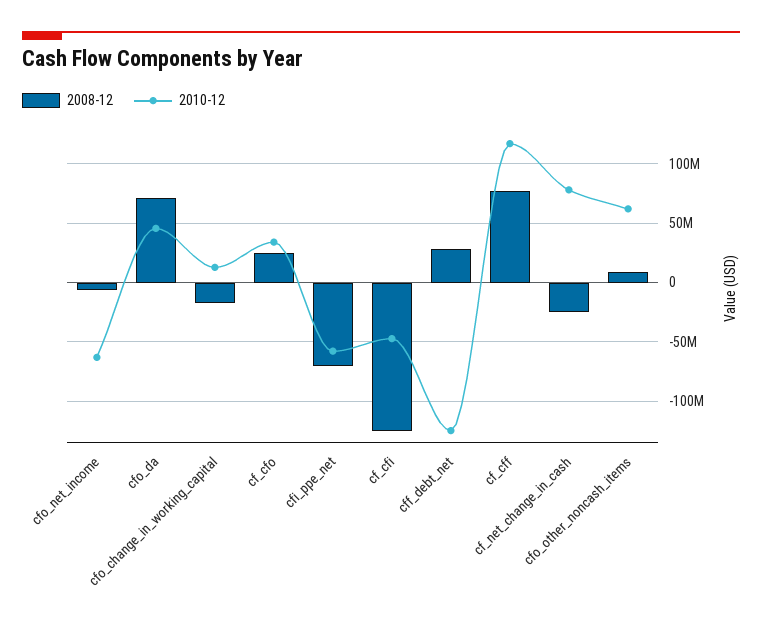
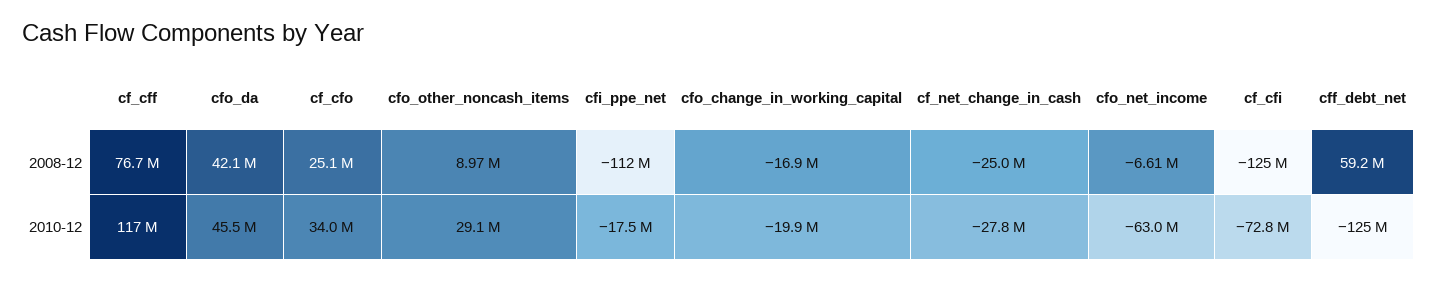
  {
    "2008-12": {
      "cfo_net_income": -6610000,
-     "cfo_da": 70000000,
+     "cfo_da": 42100000,
      "cfo_change_in_working_capital": -16900000,
      "cf_cfo": 25100000,
-     "cfi_ppe_net": -70000000,
+     "cfi_ppe_net": -112000000,
      "cf_cfi": -125000000,
-     "cff_debt_net": 30000000,
+     "cff_debt_net": 59200000,
      "cf_cff": 76700000,
      "cf_net_change_in_cash": -25000000,
      "cfo_other_noncash_items": 8970000
    },
    "2010-12": {
      "cfo_net_income": -63000000,
      "cfo_da": 45500000,
-     "cfo_change_in_working_capital": 10000000,
+     "cfo_change_in_working_capital": -19900000,
      "cf_cfo": 34000000,
-     "cfi_ppe_net": -60000000,
+     "cfi_ppe_net": -17500000,
-     "cf_cfi": -50000000,
+     "cf_cfi": -72800000,
      "cff_debt_net": -125000000,
      "cf_cff": 117000000,
-     "cf_net_change_in_cash": 80000000,
+     "cf_net_change_in_cash": -27800000,
-     "cfo_other_noncash_items": 60000000
+     "cfo_other_noncash_items": 29100000
    }
  }

